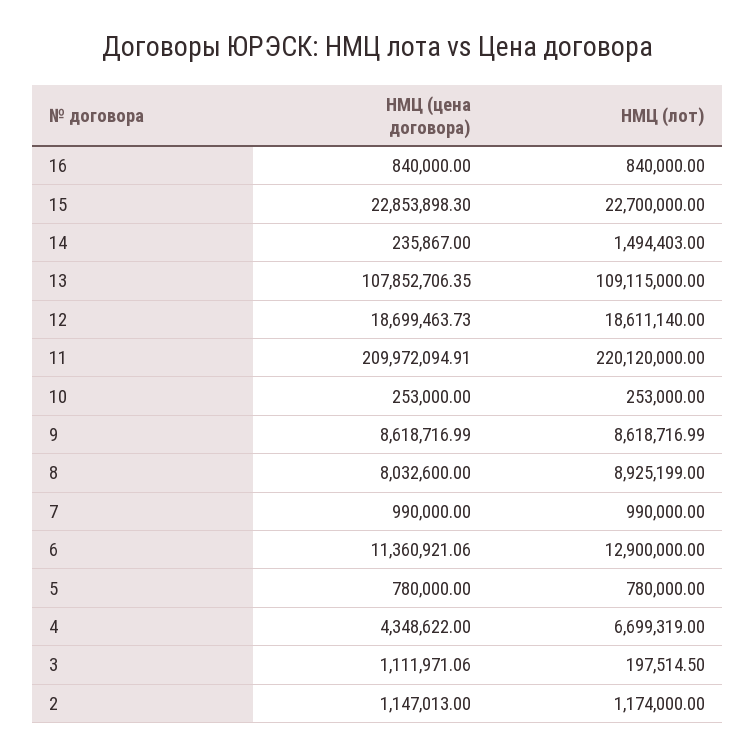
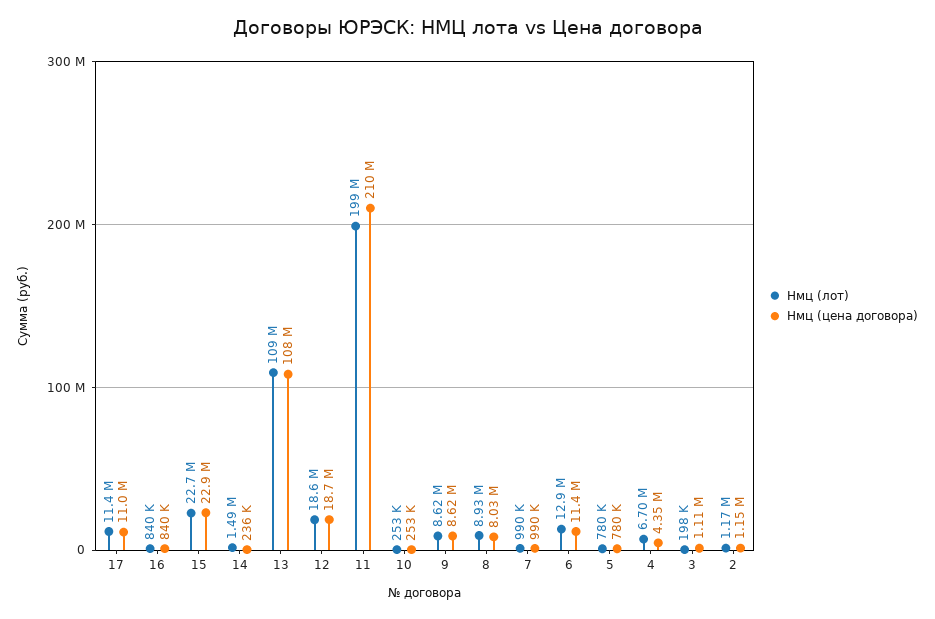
  {
    "НМЦ (цена договора)": {
      "16": 840000,
      "15": 22853898.3,
      "14": 235867,
      "13": 107852706.35,
      "12": 18699463.73,
      "11": 209972094.91,
      "10": 253000,
      "9": 8618716.99,
      "8": 8032600,
      "7": 990000,
      "6": 11360921.06,
      "5": 780000,
      "4": 4348622,
      "3": 1111971.06,
-     "2": 1147013
+     "2": 1147013,
+     "17": 11000000
    },
    "НМЦ (лот)": {
      "16": 840000,
      "15": 22700000,
      "14": 1494403,
      "13": 109115000,
      "12": 18611140,
-     "11": 220120000,
+     "11": 199000000,
      "10": 253000,
      "9": 8618716.99,
      "8": 8925199,
      "7": 990000,
      "6": 12900000,
      "5": 780000,
      "4": 6699319,
      "3": 197514.5,
-     "2": 1174000
+     "2": 1174000,
+     "17": 11400000
    }
  }

